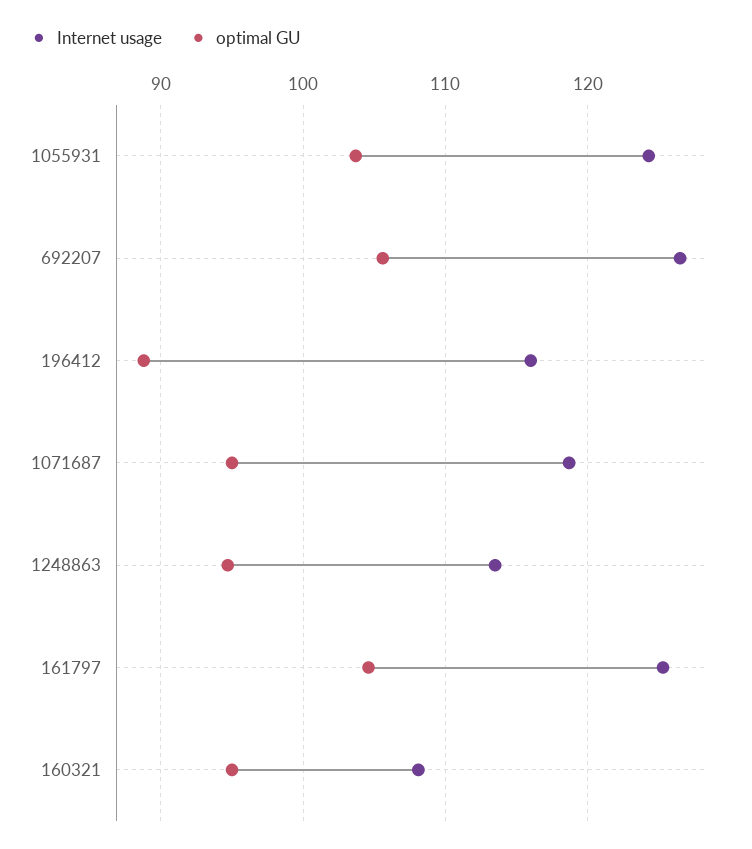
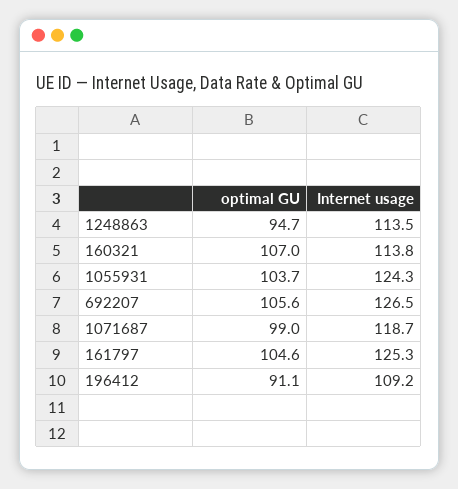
  {
    "Internet usage": {
      "1055931": 124.3,
      "692207": 126.5,
-     "196412": 116,
+     "196412": 109.2,
      "1071687": 118.7,
      "1248863": 113.5,
      "161797": 125.3,
-     "160321": 108
+     "160321": 113.8
    },
    "optimal GU": {
      "1055931": 103.7,
      "692207": 105.6,
-     "196412": 89,
+     "196412": 91.1,
-     "1071687": 95,
+     "1071687": 99,
      "1248863": 94.7,
      "161797": 104.6,
-     "160321": 95
+     "160321": 107
    }
  }

